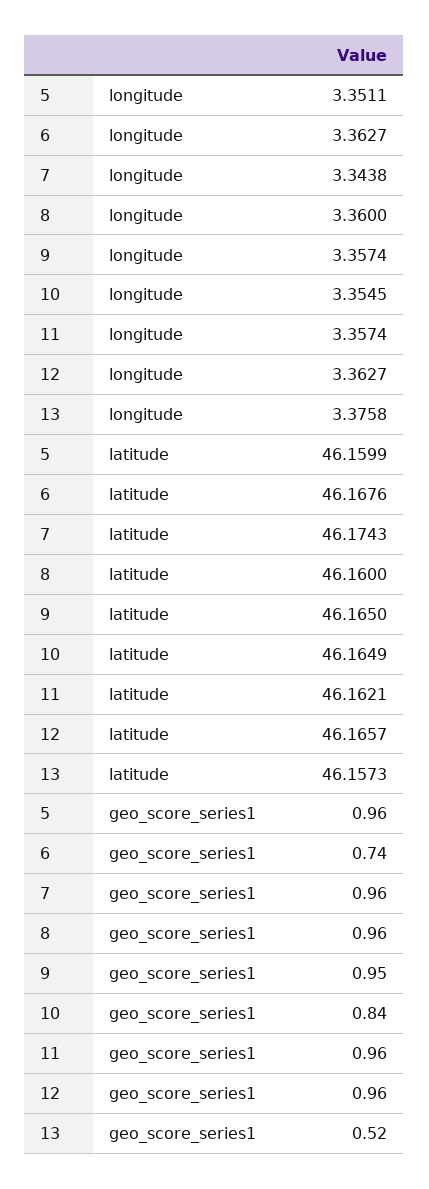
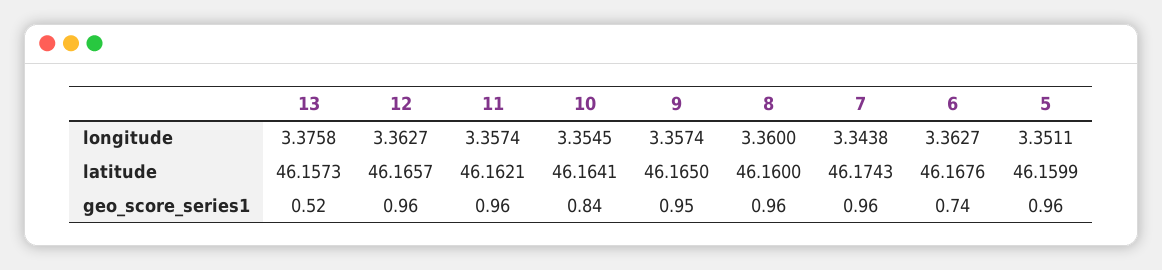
  {
    "5": {
      "longitude": 3.3511,
      "latitude": 46.1599,
      "geo_score_series1": 0.96
    },
    "6": {
      "longitude": 3.3627,
      "latitude": 46.1676,
      "geo_score_series1": 0.74
    },
    "7": {
      "longitude": 3.3438,
      "latitude": 46.1743,
      "geo_score_series1": 0.96
    },
    "8": {
      "longitude": 3.36,
      "latitude": 46.16,
      "geo_score_series1": 0.96
    },
    "9": {
      "longitude": 3.3574,
      "latitude": 46.165,
      "geo_score_series1": 0.95
    },
    "10": {
      "longitude": 3.3545,
-     "latitude": 46.1649,
+     "latitude": 46.1641,
      "geo_score_series1": 0.84
    },
    "11": {
      "longitude": 3.3574,
      "latitude": 46.1621,
      "geo_score_series1": 0.96
    },
    "12": {
      "longitude": 3.3627,
      "latitude": 46.1657,
      "geo_score_series1": 0.96
    },
    "13": {
      "longitude": 3.3758,
      "latitude": 46.1573,
      "geo_score_series1": 0.52
    }
  }

